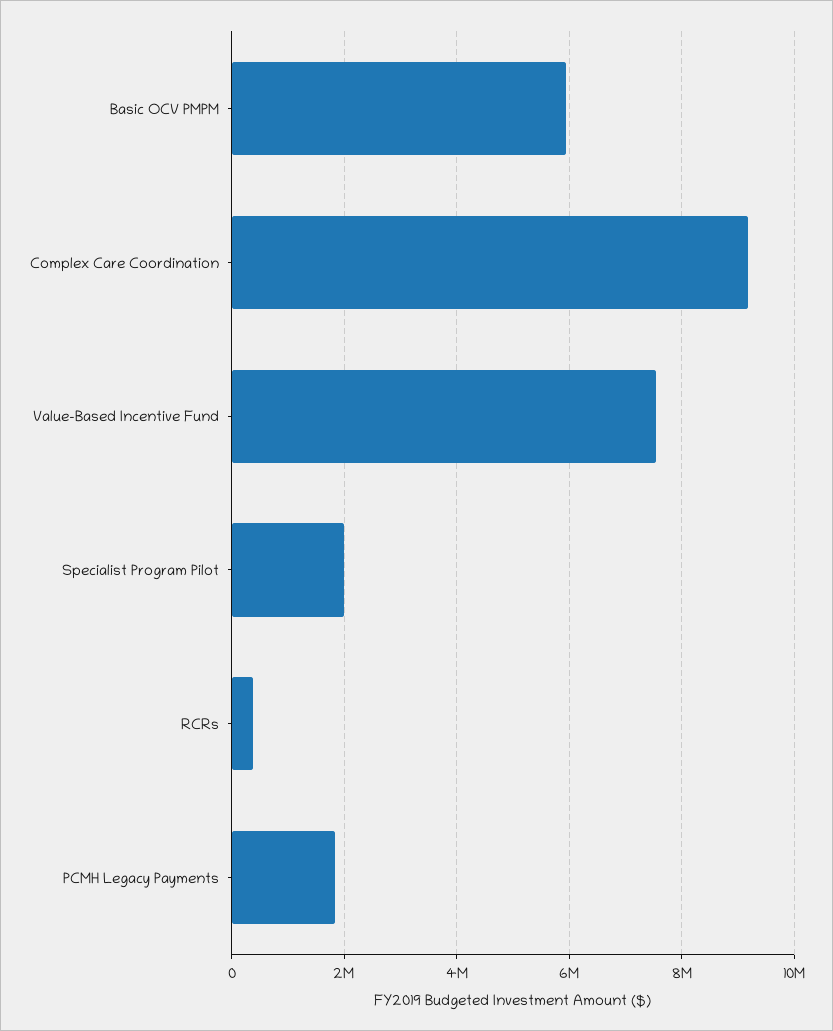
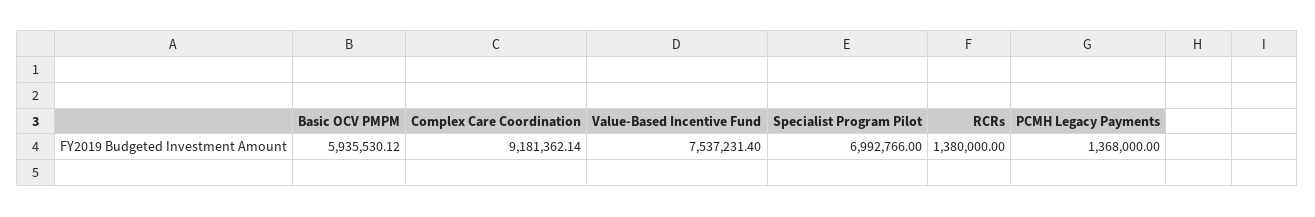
  {
    "Basic OCV PMPM": 5935530.12,
    "Complex Care Coordination": 9181362.14,
    "Value-Based Incentive Fund": 7537231.4,
-   "Specialist Program Pilot": 2000000,
+   "Specialist Program Pilot": 6992766,
-   "RCRs": 400000,
+   "RCRs": 1380000,
-   "PCMH Legacy Payments": 1800000
+   "PCMH Legacy Payments": 1368000
  }

